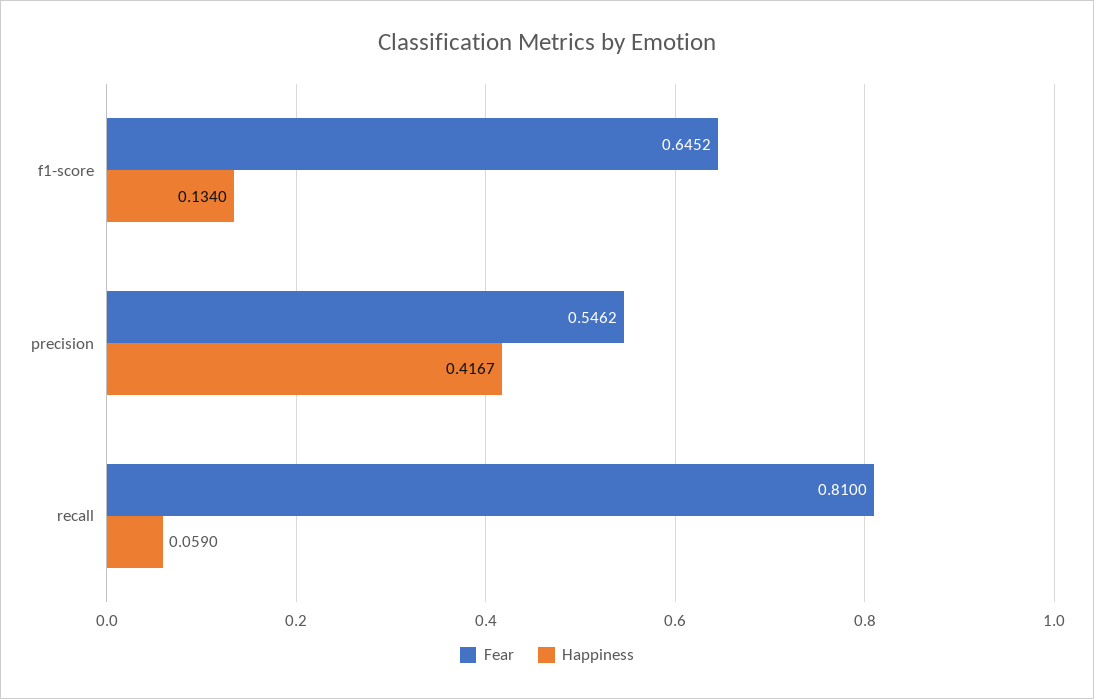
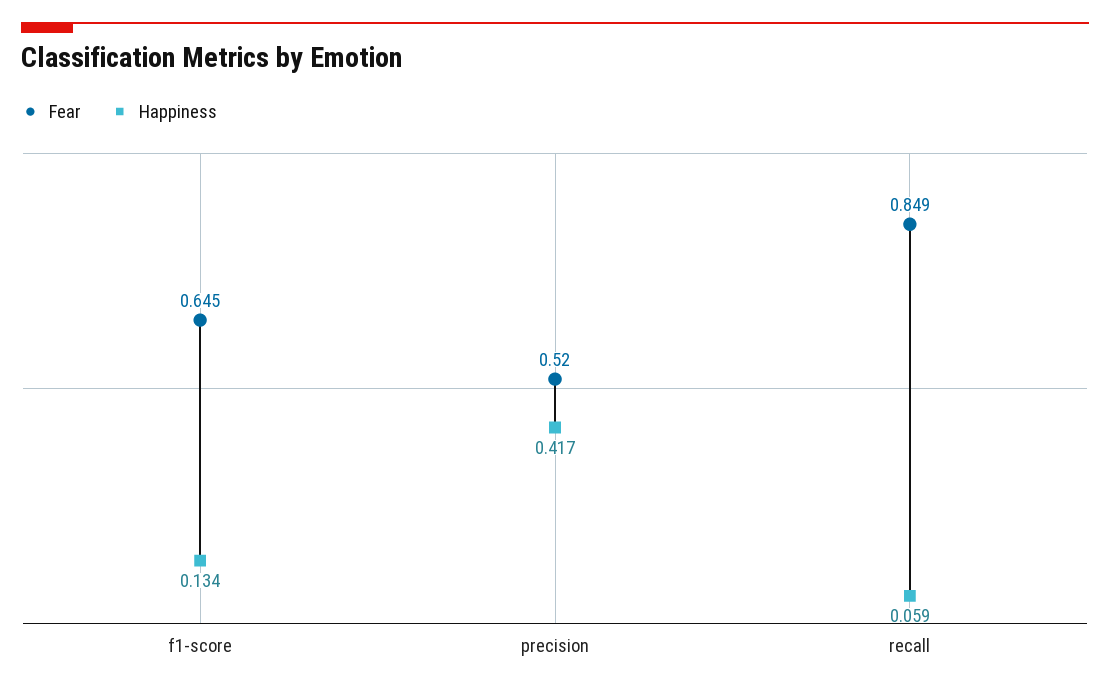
  {
    "Fear": {
      "f1-score": 0.6452,
-     "precision": 0.5462,
+     "precision": 0.52,
-     "recall": 0.81
+     "recall": 0.849
    },
    "Happiness": {
      "f1-score": 0.134,
      "precision": 0.4167,
      "recall": 0.059
    }
  }

